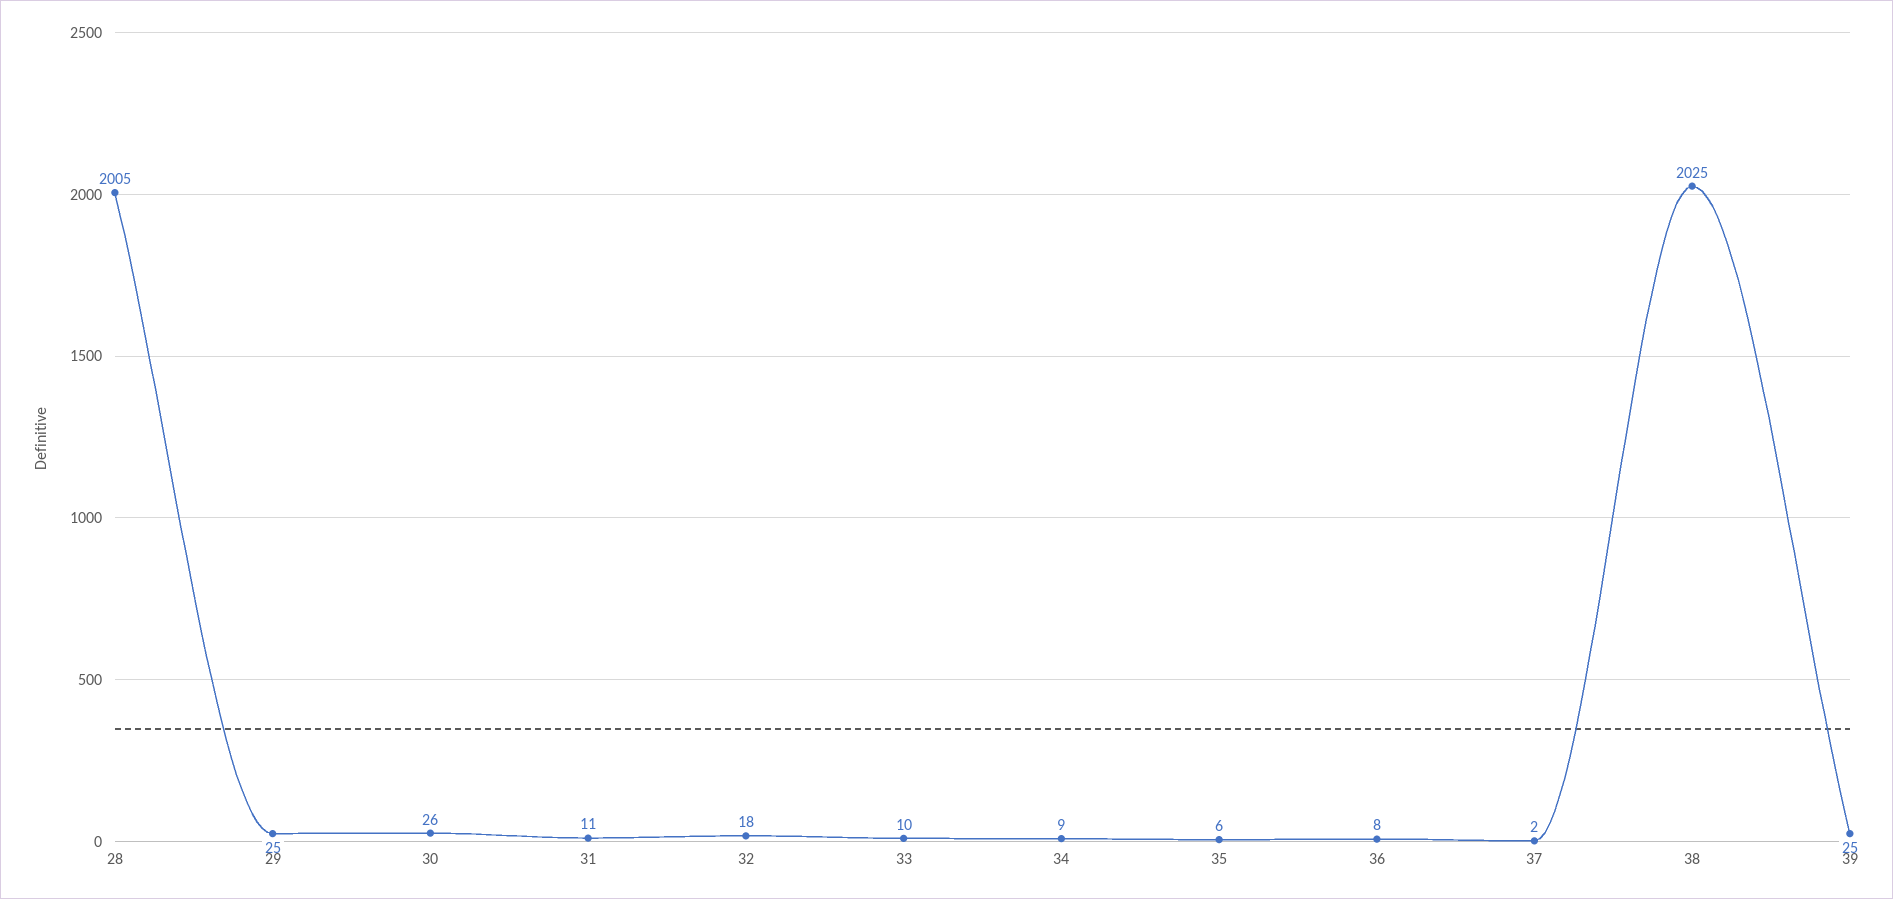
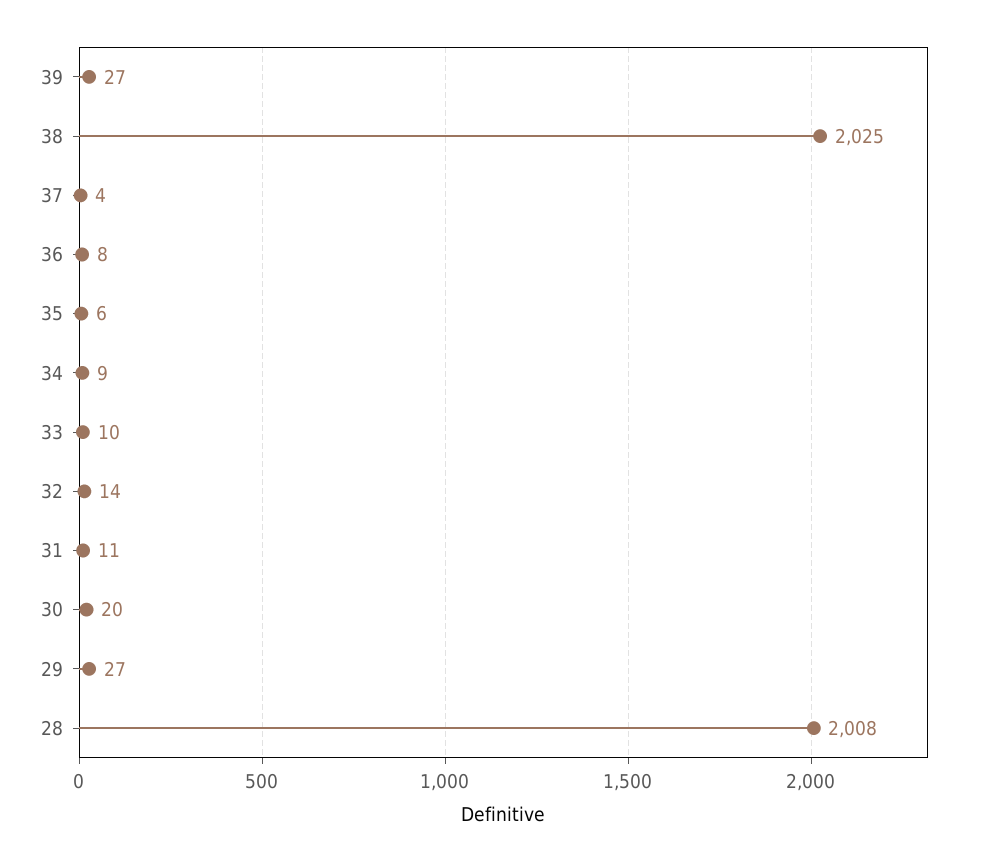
  {
-   "28": 2005,
+   "28": 2008,
-   "29": 25,
+   "29": 27,
-   "30": 26,
+   "30": 20,
    "31": 11,
-   "32": 18,
+   "32": 14,
    "33": 10,
    "34": 9,
    "35": 6,
    "36": 8,
-   "37": 2,
+   "37": 4,
    "38": 2025,
-   "39": 25
+   "39": 27
  }

